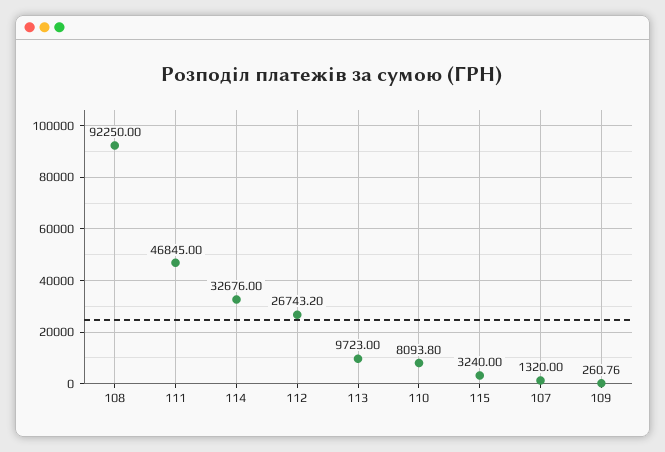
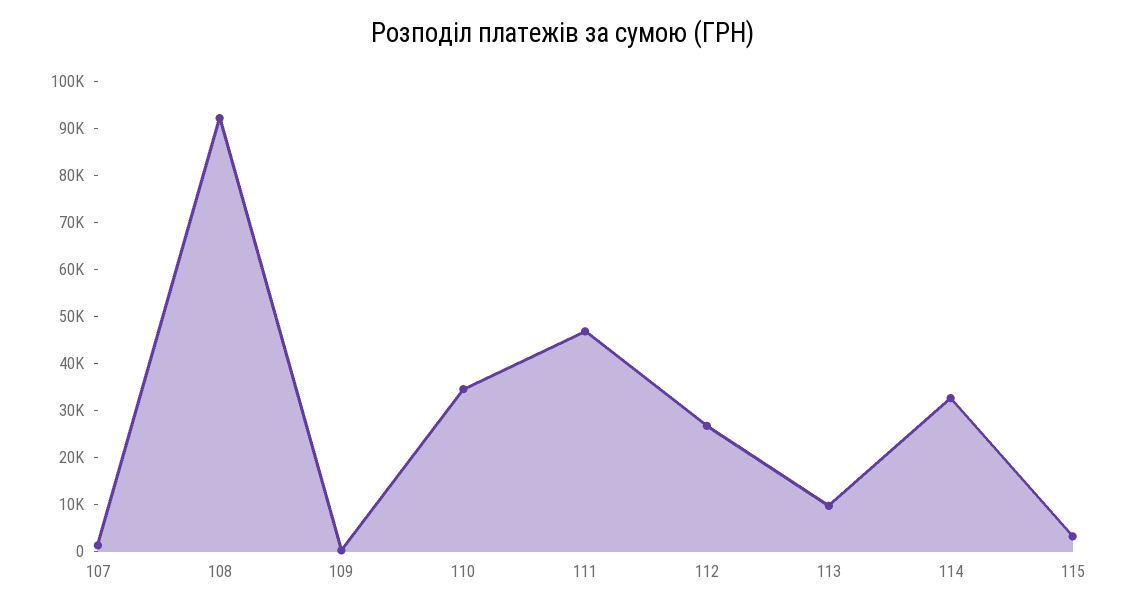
  {
    "108": 92250,
    "111": 46845,
    "114": 32676,
    "112": 26743.2,
    "113": 9723,
-   "110": 8093.8,
+   "110": 34000,
    "115": 3240,
    "107": 1320,
    "109": 260.76
  }

